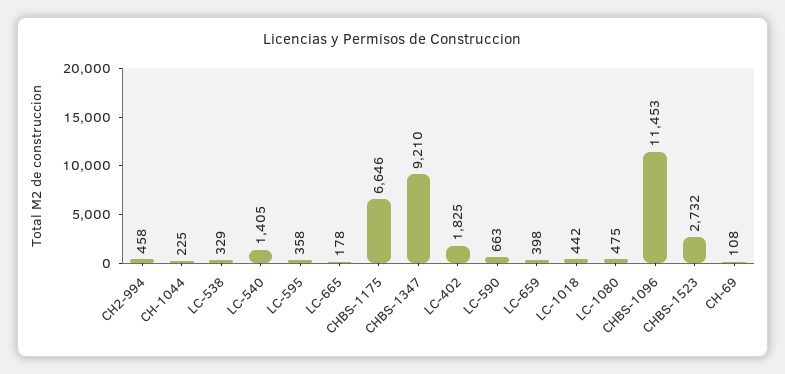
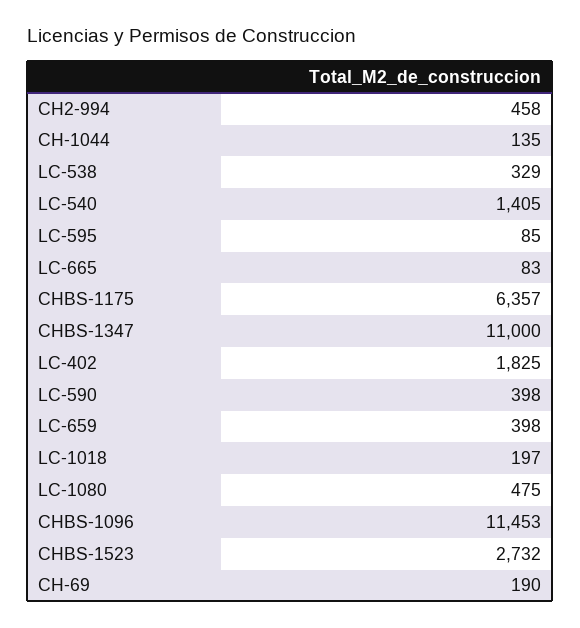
  {
    "CH2-994": 458,
-   "CH-1044": 225,
+   "CH-1044": 135,
    "LC-538": 329,
    "LC-540": 1405,
-   "LC-595": 358,
+   "LC-595": 85,
-   "LC-665": 178,
+   "LC-665": 83,
-   "CHBS-1175": 6646,
+   "CHBS-1175": 6357,
-   "CHBS-1347": 9210,
+   "CHBS-1347": 11000,
    "LC-402": 1825,
-   "LC-590": 663,
+   "LC-590": 398,
    "LC-659": 398,
-   "LC-1018": 442,
+   "LC-1018": 197,
    "LC-1080": 475,
    "CHBS-1096": 11453,
    "CHBS-1523": 2732,
-   "CH-69": 108
+   "CH-69": 190
  }

